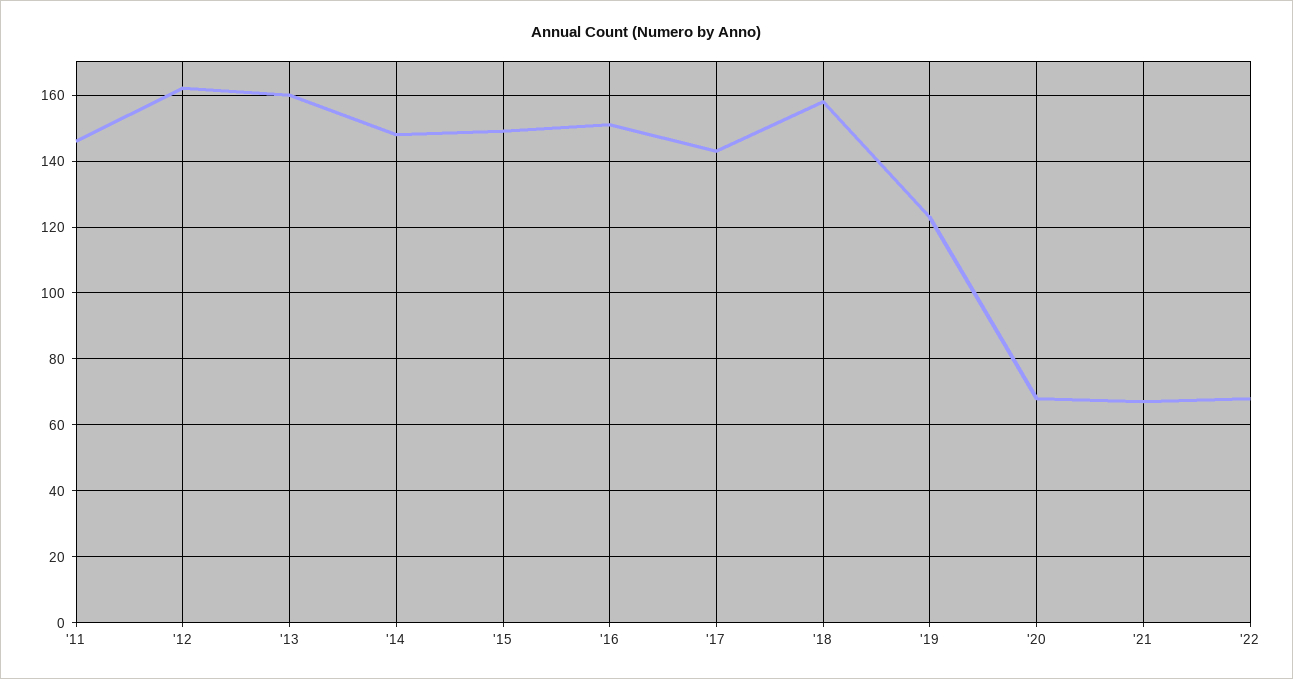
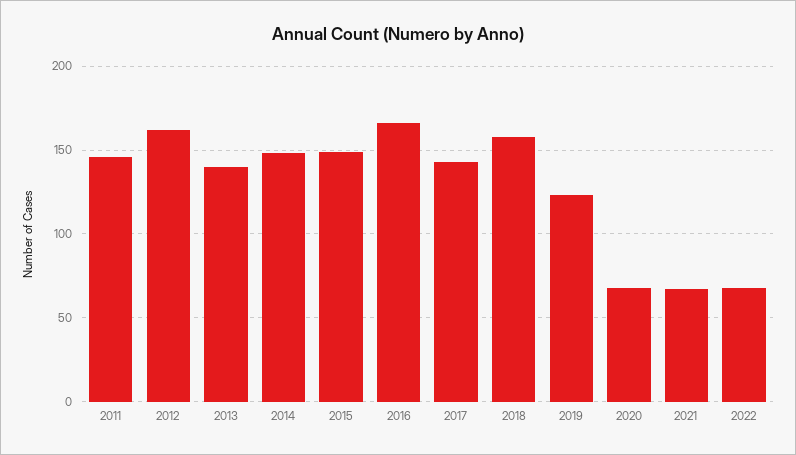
  {
    "'11": 145,
    "'12": 160,
-   "'13": 160,
+   "'13": 140,
    "'14": 150,
    "'15": 150,
-   "'16": 150,
+   "'16": 165,
    "'17": 145,
    "'18": 160,
    "'19": 125,
    "'20": 70,
    "'21": 65,
    "'22": 70
  }

